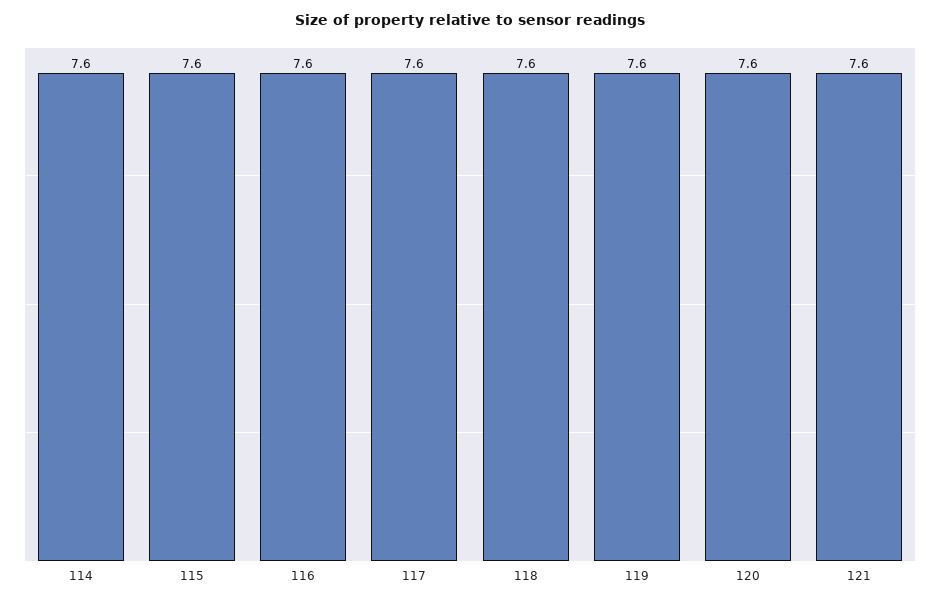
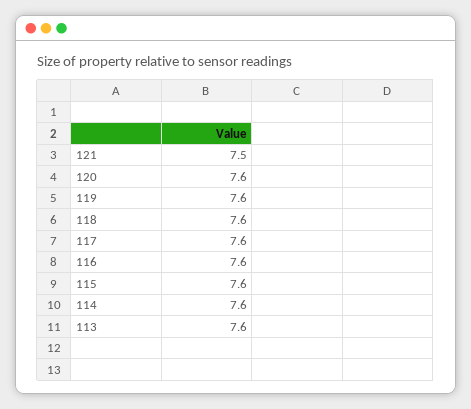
  {
    "114": 7.6,
    "115": 7.6,
    "116": 7.6,
    "117": 7.6,
    "118": 7.6,
    "119": 7.6,
    "120": 7.6,
-   "121": 7.6
+   "121": 7.5,
+   "113": 7.6
  }

